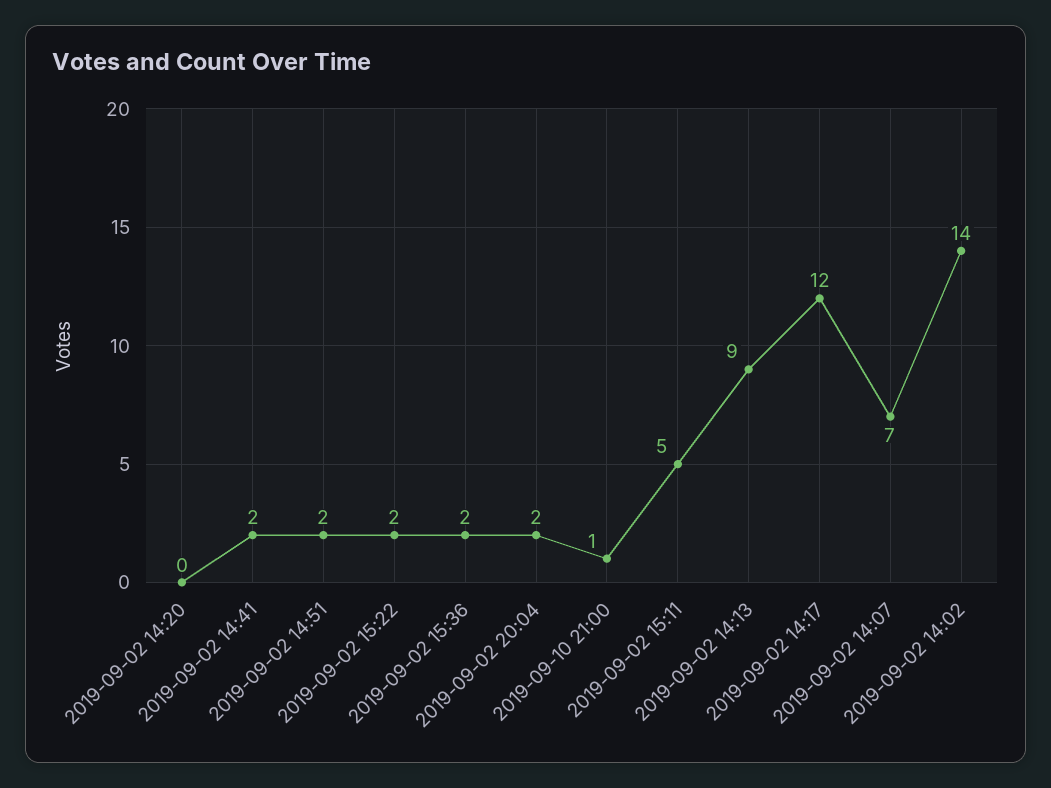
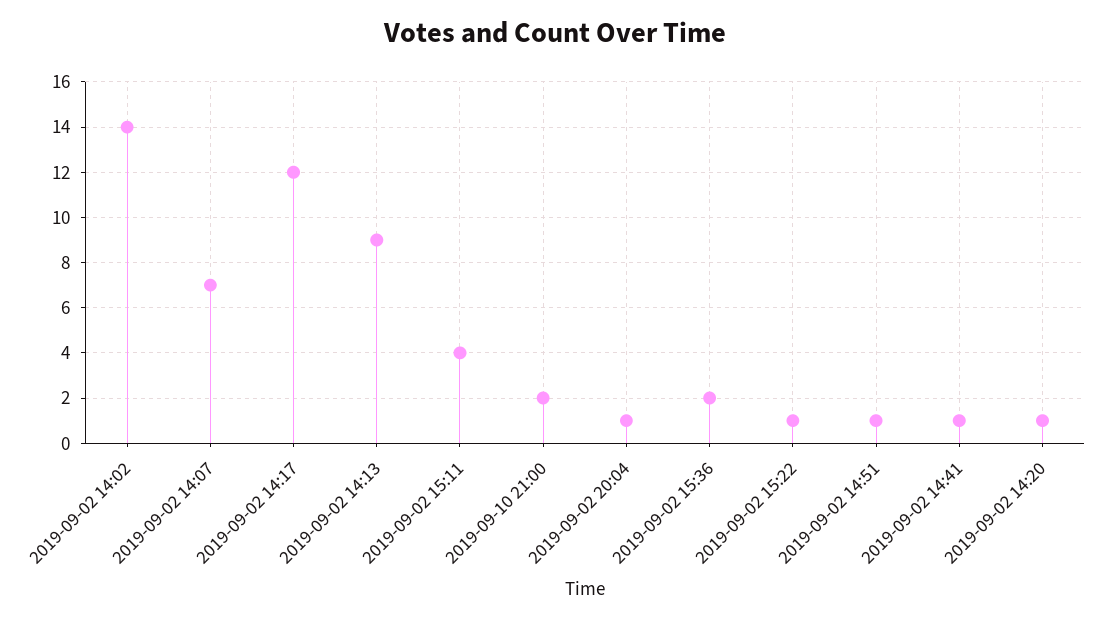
  {
-   "2019-09-02 14:20": 0,
+   "2019-09-02 14:20": 1,
-   "2019-09-02 14:41": 2,
+   "2019-09-02 14:41": 1,
-   "2019-09-02 14:51": 2,
+   "2019-09-02 14:51": 1,
-   "2019-09-02 15:22": 2,
+   "2019-09-02 15:22": 1,
    "2019-09-02 15:36": 2,
-   "2019-09-02 20:04": 2,
+   "2019-09-02 20:04": 1,
-   "2019-09-10 21:00": 1,
+   "2019-09-10 21:00": 2,
-   "2019-09-02 15:11": 5,
+   "2019-09-02 15:11": 4,
    "2019-09-02 14:13": 9,
    "2019-09-02 14:17": 12,
    "2019-09-02 14:07": 7,
    "2019-09-02 14:02": 14
  }

